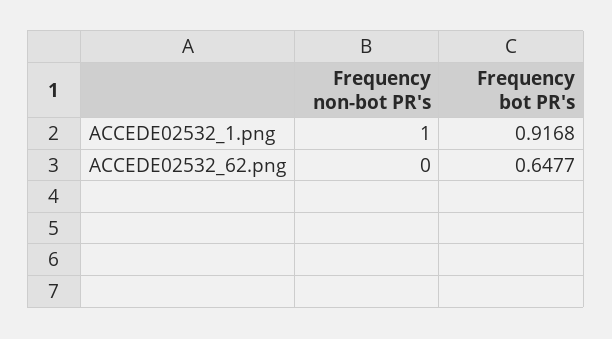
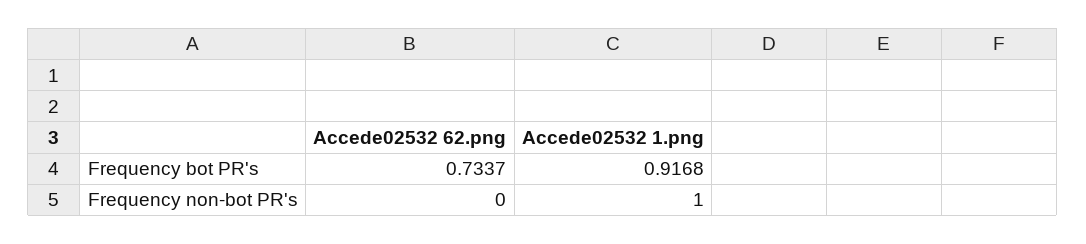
  {
    "Frequency non-bot PR's": {
      "ACCEDE02532_1.png": 1,
      "ACCEDE02532_62.png": 0
    },
    "Frequency bot PR's": {
      "ACCEDE02532_1.png": 0.9168,
-     "ACCEDE02532_62.png": 0.6477
+     "ACCEDE02532_62.png": 0.7337
    }
  }

